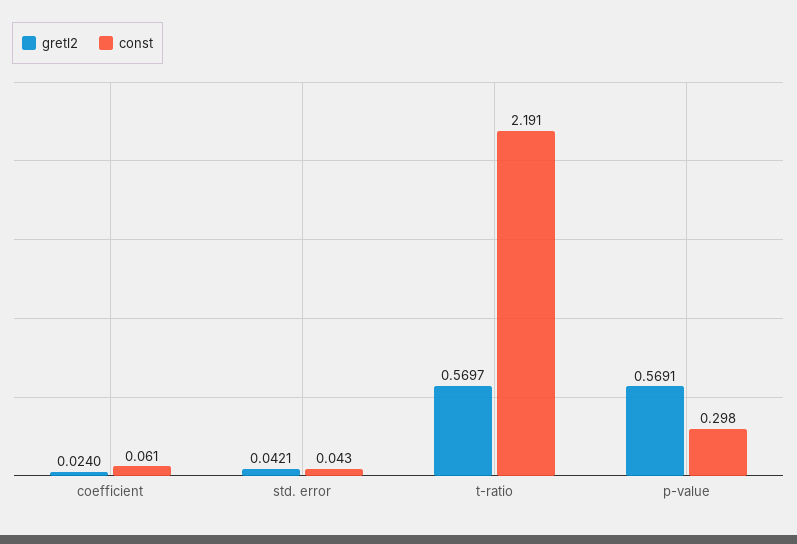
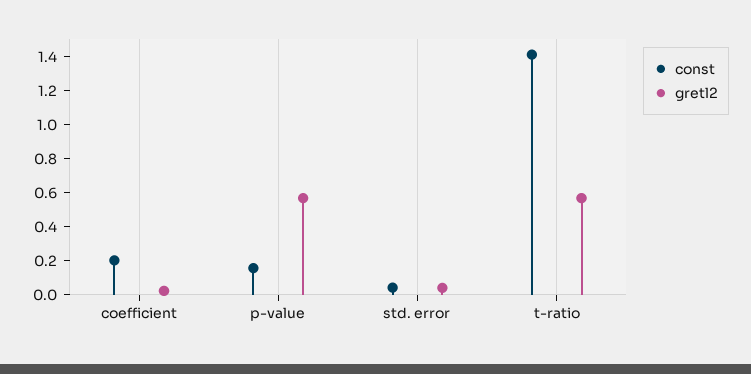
  {
    "gretl2": {
      "coefficient": 0.024,
      "std. error": 0.0421,
      "t-ratio": 0.5697,
      "p-value": 0.5691
    },
    "const": {
-     "coefficient": 0.061,
+     "coefficient": 0.2,
      "std. error": 0.043,
-     "t-ratio": 2.191,
+     "t-ratio": 1.4,
-     "p-value": 0.298
+     "p-value": 0.15
    }
  }

